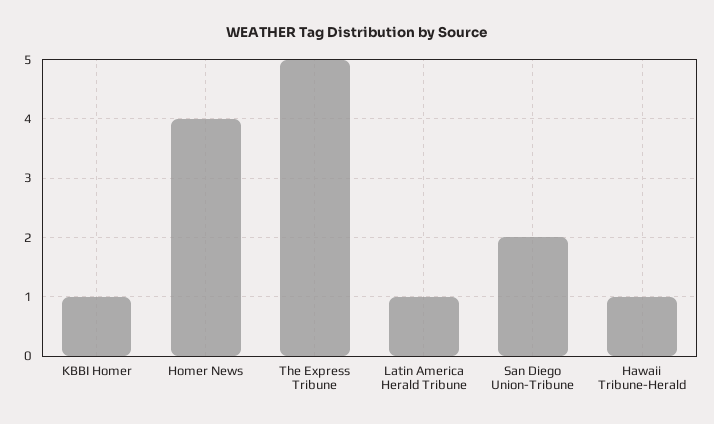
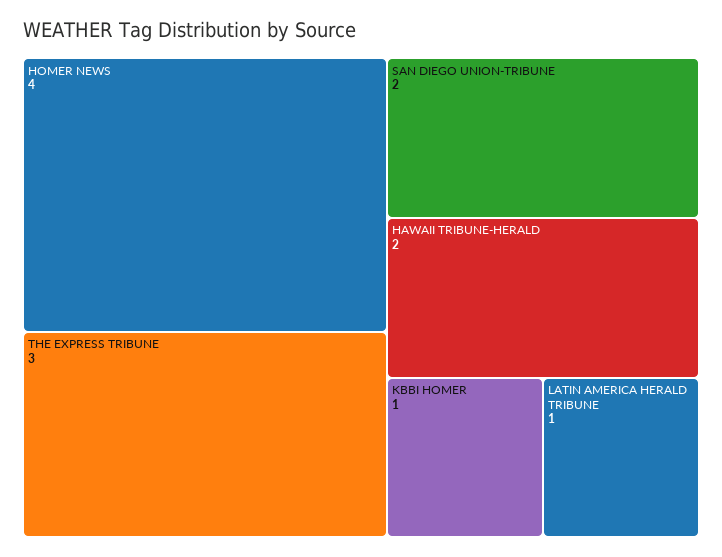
  {
    "KBBI Homer": 1,
    "Homer News": 4,
-   "The Express Tribune": 5,
+   "The Express Tribune": 3,
    "Latin America Herald Tribune": 1,
    "San Diego Union-Tribune": 2,
-   "Hawaii Tribune-Herald": 1
+   "Hawaii Tribune-Herald": 2
  }

